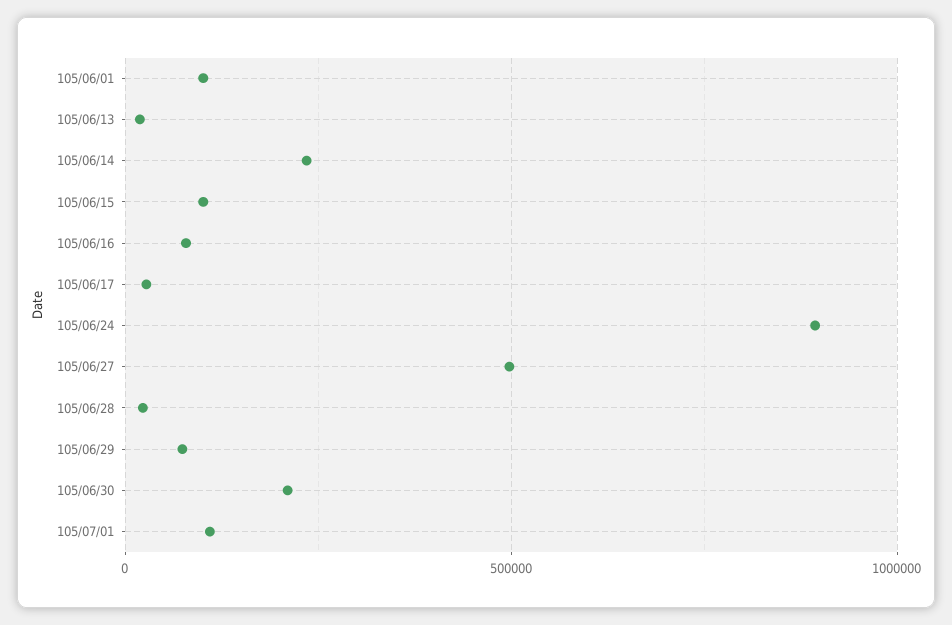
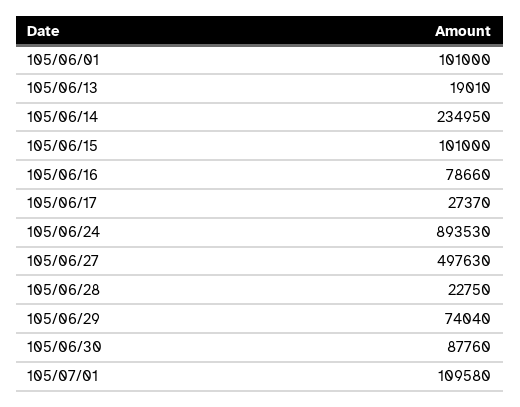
  {
    "105/06/01": 101000,
    "105/06/13": 19010,
    "105/06/14": 234950,
    "105/06/15": 101000,
    "105/06/16": 78660,
    "105/06/17": 27370,
    "105/06/24": 893530,
    "105/06/27": 497630,
    "105/06/28": 22750,
    "105/06/29": 74040,
-   "105/06/30": 200000,
+   "105/06/30": 87760,
    "105/07/01": 109580
  }

